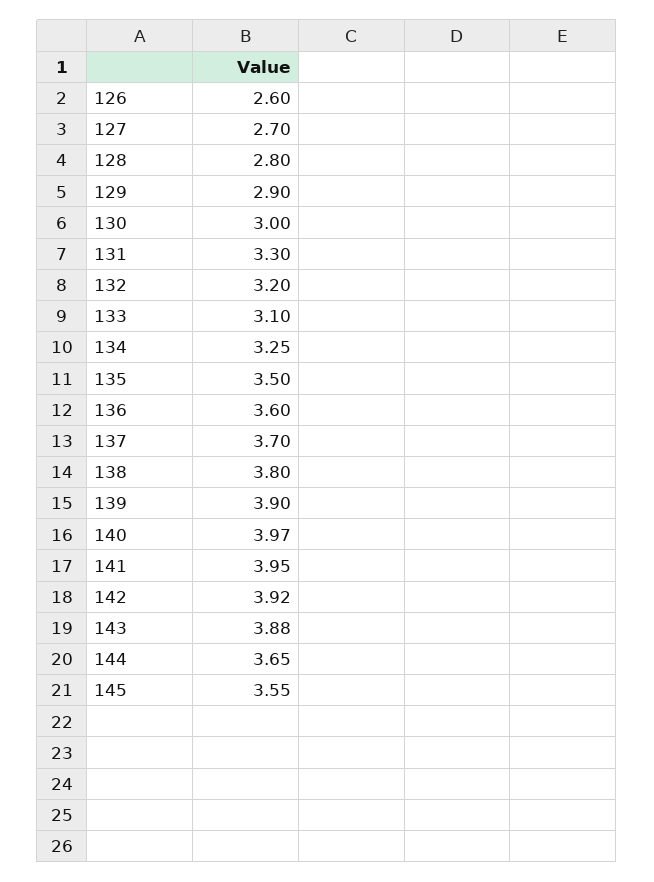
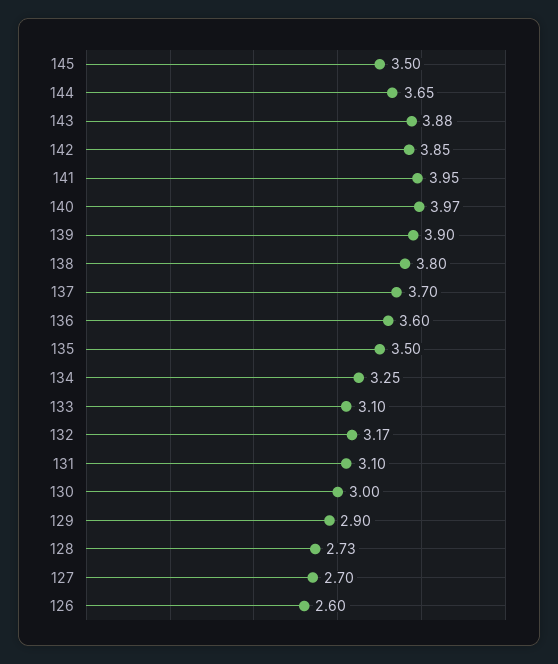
  {
    "126": 2.6,
    "127": 2.7,
-   "128": 2.8,
+   "128": 2.73,
    "129": 2.9,
    "130": 3,
-   "131": 3.3,
+   "131": 3.1,
-   "132": 3.2,
+   "132": 3.17,
    "133": 3.1,
    "134": 3.25,
    "135": 3.5,
    "136": 3.6,
    "137": 3.7,
    "138": 3.8,
    "139": 3.9,
    "140": 3.97,
    "141": 3.95,
-   "142": 3.92,
+   "142": 3.85,
    "143": 3.88,
    "144": 3.65,
-   "145": 3.55
+   "145": 3.5
  }

